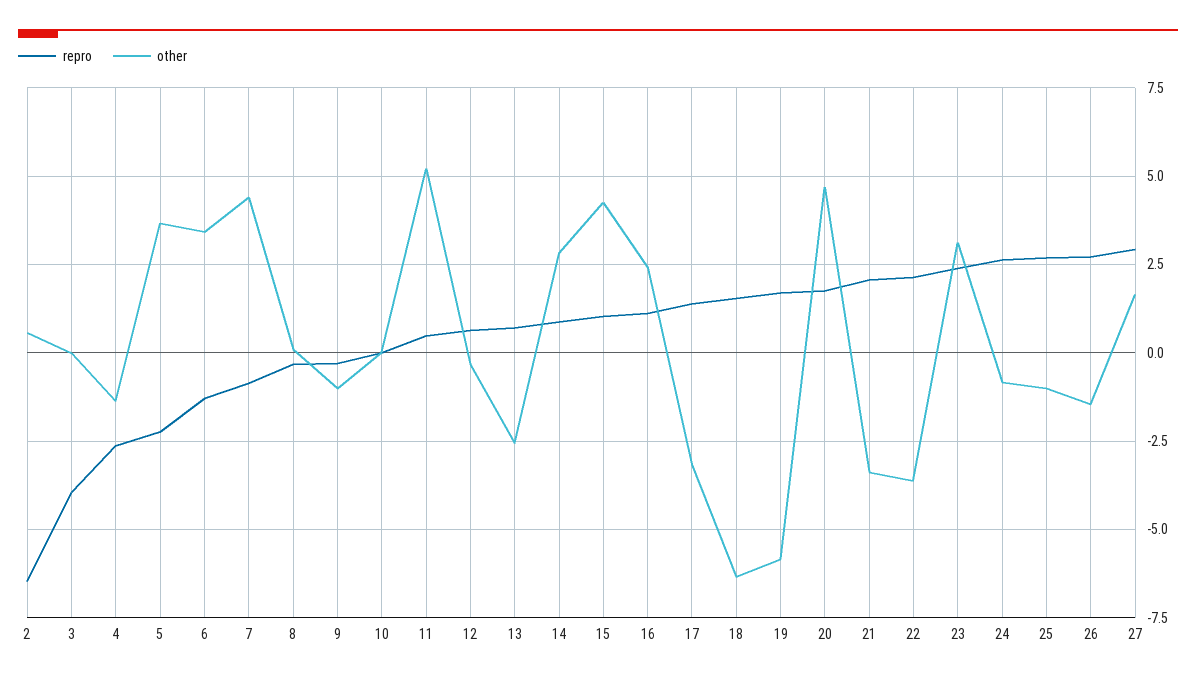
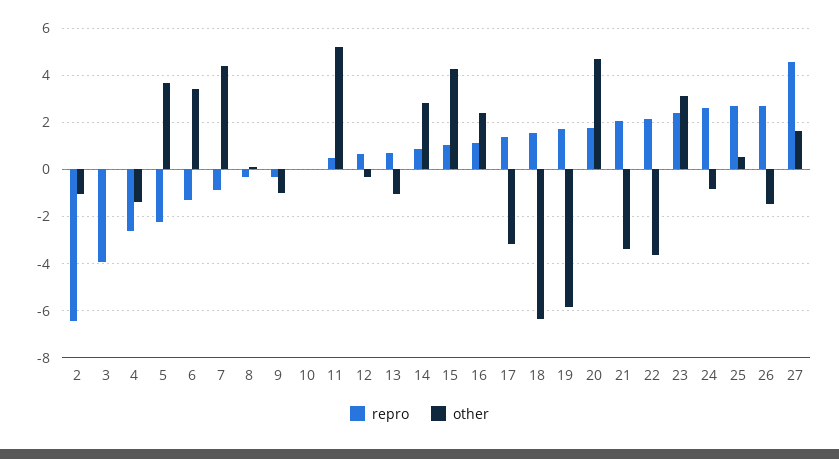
  {
    "repro": {
      "2": -6.5,
      "3": -4,
      "4": -2.75,
      "5": -2.25,
      "6": -1.25,
      "7": -0.75,
      "8": -0.25,
      "9": -0.25,
      "10": 0,
      "11": 0.5,
      "12": 0.75,
      "13": 0.75,
      "14": 1,
      "15": 1,
      "16": 1,
      "17": 1.5,
      "18": 1.5,
      "19": 1.75,
      "20": 1.75,
      "21": 2,
      "22": 2.25,
      "23": 2.5,
      "24": 2.75,
      "25": 2.75,
      "26": 2.75,
-     "27": 3
+     "27": 4.5
    },
    "other": {
-     "2": 0.5,
+     "2": -1,
      "3": 0,
      "4": -1.25,
      "5": 3.75,
      "6": 3.5,
      "7": 4.5,
      "8": 0,
      "9": -1,
      "10": 0,
      "11": 5.25,
      "12": -0.25,
-     "13": -2.5,
+     "13": -1,
      "14": 2.75,
      "15": 4.25,
      "16": 2.5,
      "17": -3.25,
      "18": -6.25,
      "19": -5.75,
      "20": 4.75,
      "21": -3.5,
      "22": -3.5,
      "23": 3,
      "24": -0.75,
-     "25": -1,
+     "25": 0.5,
      "26": -1.5,
      "27": 1.75
    }
  }

